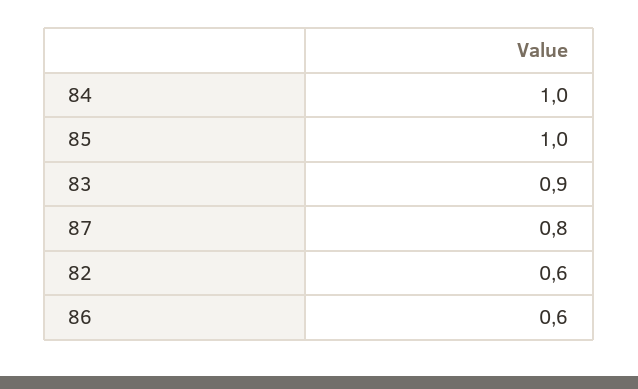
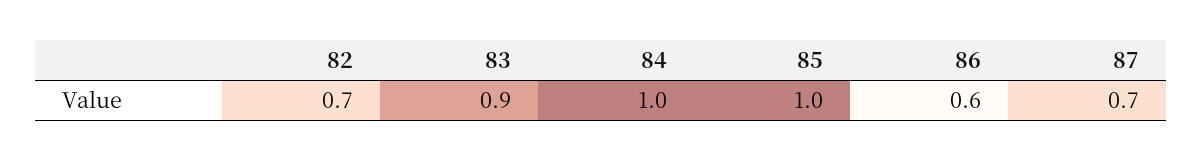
  {
    "84": 1,
    "85": 1,
    "83": 0.9,
-   "87": 0.8,
+   "87": 0.7,
-   "82": 0.6,
+   "82": 0.7,
    "86": 0.6
  }

